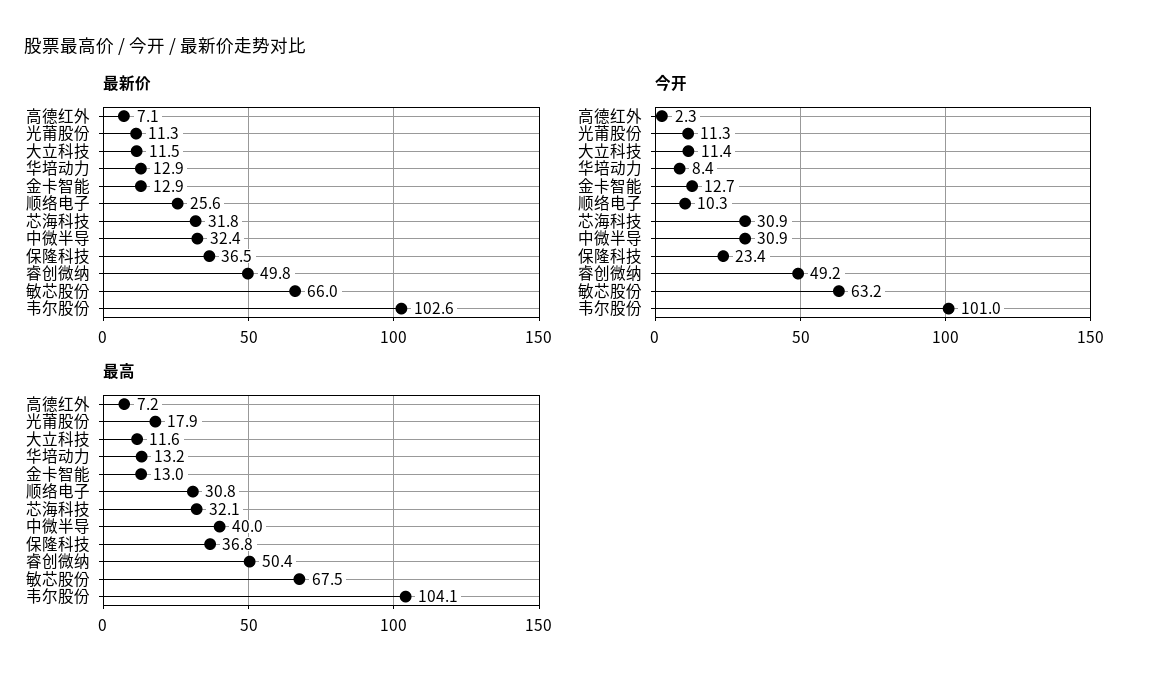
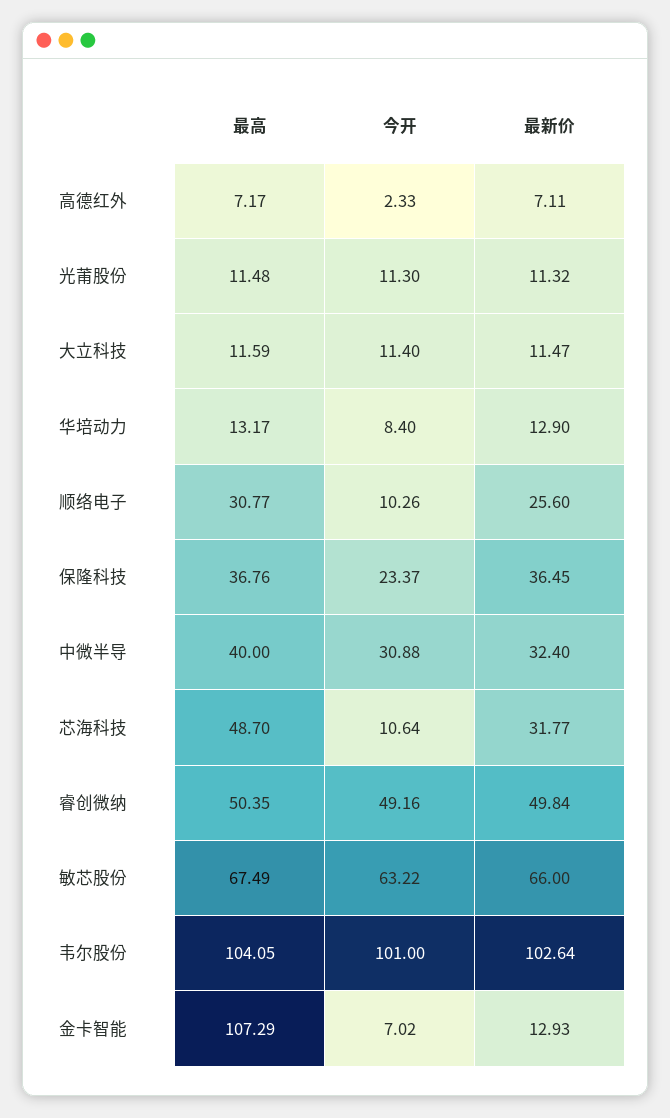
  {
    "最新价": {
      "高德红外": 7.11,
      "光莆股份": 11.32,
      "大立科技": 11.47,
      "华培动力": 12.9,
      "金卡智能": 12.93,
      "顺络电子": 25.6,
      "芯海科技": 31.77,
      "中微半导": 32.4,
      "保隆科技": 36.45,
      "睿创微纳": 49.84,
      "敏芯股份": 66,
      "韦尔股份": 102.64
    },
    "今开": {
      "高德红外": 2.33,
      "光莆股份": 11.3,
      "大立科技": 11.4,
      "华培动力": 8.4,
-     "金卡智能": 12.7,
+     "金卡智能": 7.02,
      "顺络电子": 10.26,
-     "芯海科技": 30.9,
+     "芯海科技": 10.64,
      "中微半导": 30.88,
      "保隆科技": 23.37,
      "睿创微纳": 49.16,
      "敏芯股份": 63.22,
      "韦尔股份": 101
    },
    "最高": {
      "高德红外": 7.17,
-     "光莆股份": 17.9,
+     "光莆股份": 11.48,
      "大立科技": 11.59,
      "华培动力": 13.17,
-     "金卡智能": 13,
+     "金卡智能": 107.29,
      "顺络电子": 30.77,
-     "芯海科技": 32.1,
+     "芯海科技": 48.7,
      "中微半导": 40,
      "保隆科技": 36.76,
      "睿创微纳": 50.35,
      "敏芯股份": 67.49,
      "韦尔股份": 104.05
    }
  }

